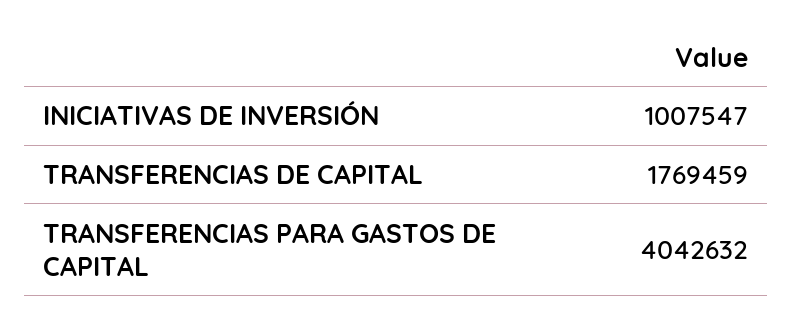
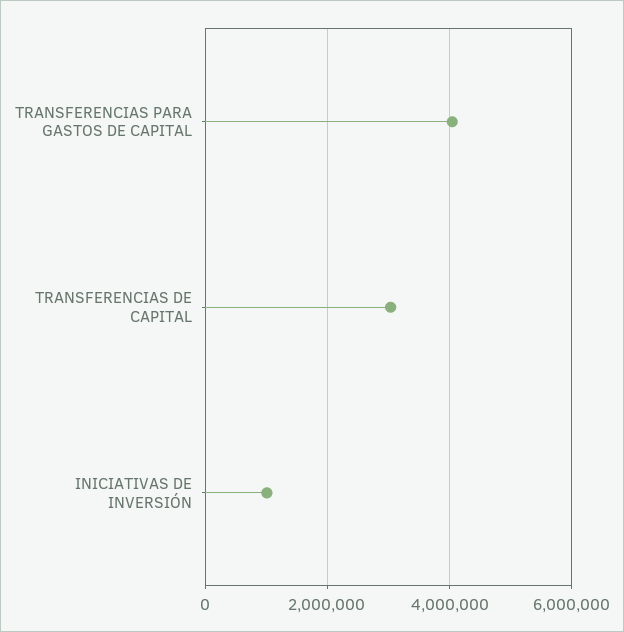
  {
    "INICIATIVAS DE INVERSIÓN": 1007547,
-   "TRANSFERENCIAS DE CAPITAL": 1769459,
+   "TRANSFERENCIAS DE CAPITAL": 3000000,
    "TRANSFERENCIAS PARA GASTOS DE CAPITAL": 4042632
  }

